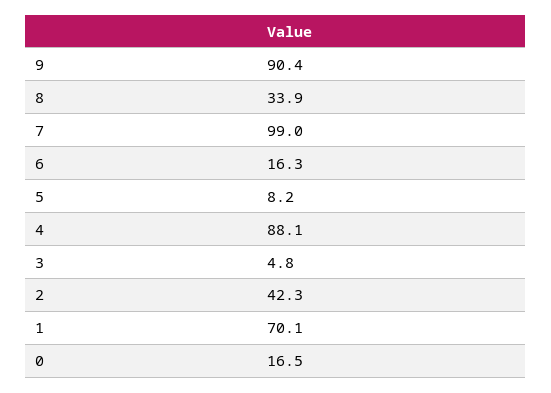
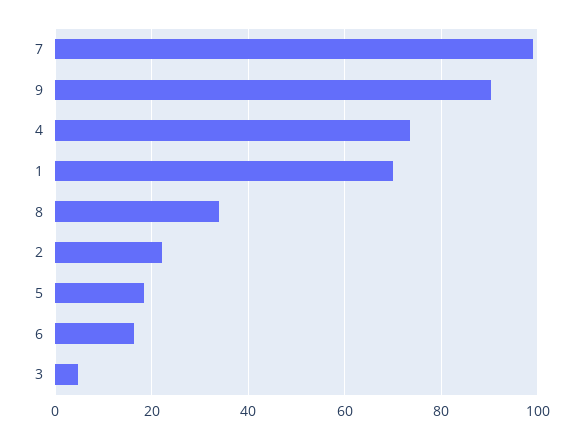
  {
    "9": 90.4,
    "8": 33.9,
    "7": 99,
    "6": 16.3,
-   "5": 8.2,
+   "5": 18,
-   "4": 88.1,
+   "4": 74,
    "3": 4.8,
-   "2": 42.3,
+   "2": 22,
-   "1": 70.1,
+   "1": 70.1
-   "0": 16.5
  }

